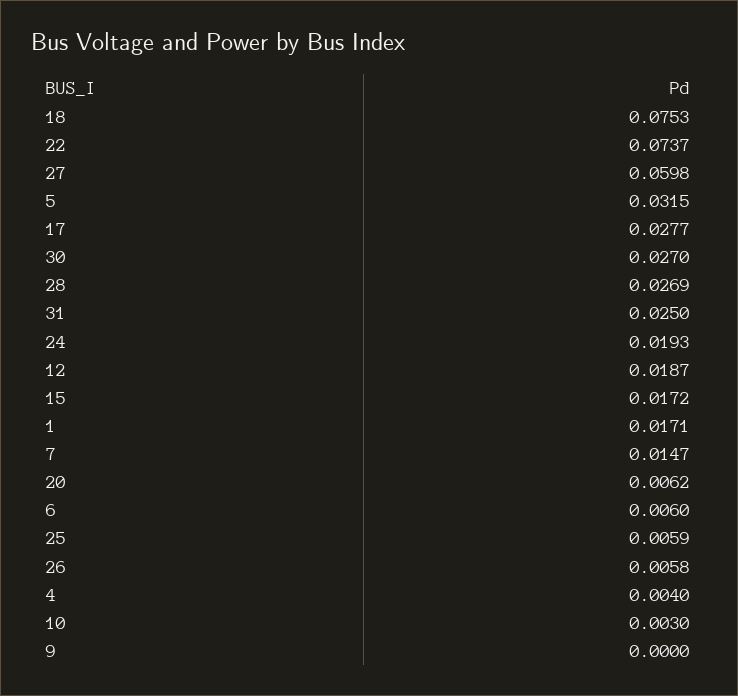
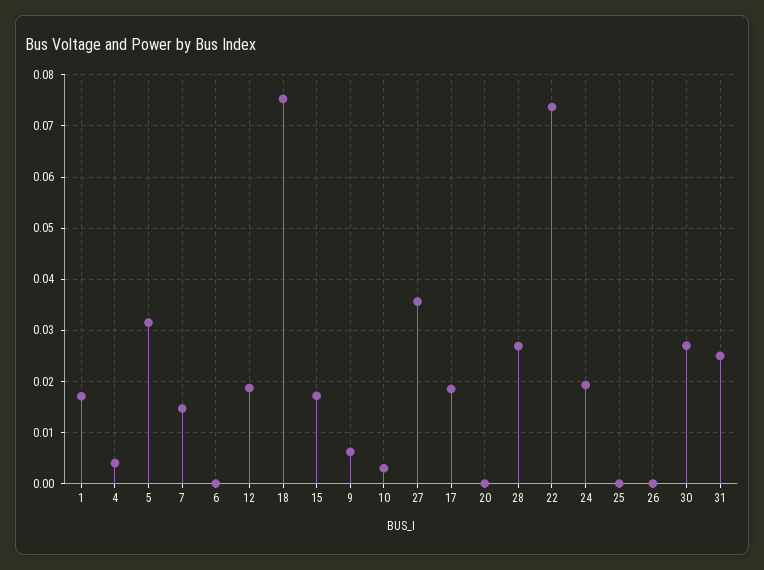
  {
    "18": 0.0753,
    "22": 0.0737,
-   "27": 0.0598,
+   "27": 0.036,
    "5": 0.0315,
-   "17": 0.0277,
+   "17": 0.018,
    "30": 0.027,
    "28": 0.0269,
    "31": 0.025,
    "24": 0.0193,
    "12": 0.0187,
    "15": 0.0172,
    "1": 0.0171,
    "7": 0.0147,
-   "20": 0.0062,
+   "20": 0,
-   "6": 0.006,
+   "6": 0,
-   "25": 0.0059,
+   "25": 0,
-   "26": 0.0058,
+   "26": 0,
    "4": 0.004,
    "10": 0.003,
-   "9": 0
+   "9": 0.006
  }

